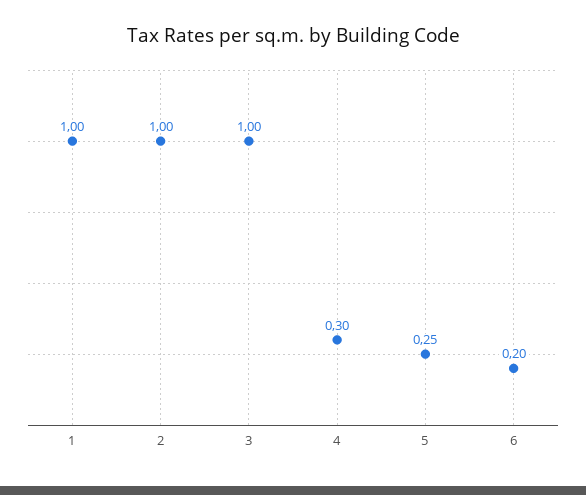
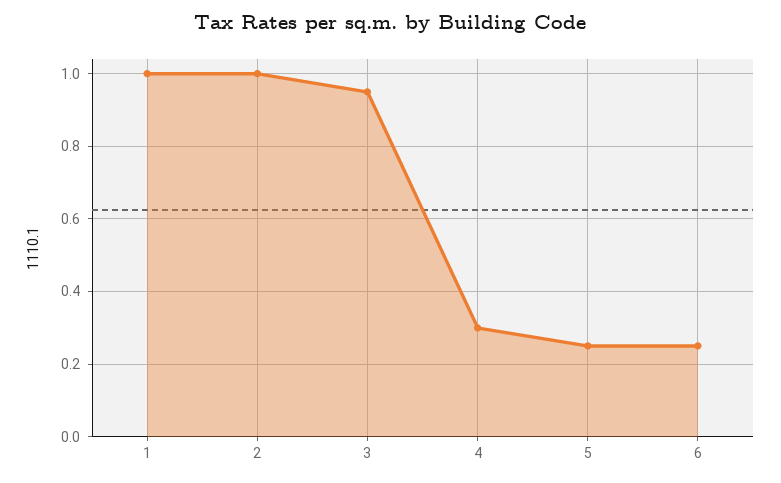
  {
    "1": 1,
    "2": 1,
-   "3": 1,
+   "3": 0.95,
    "4": 0.3,
    "5": 0.25,
-   "6": 0.2
+   "6": 0.25
  }

